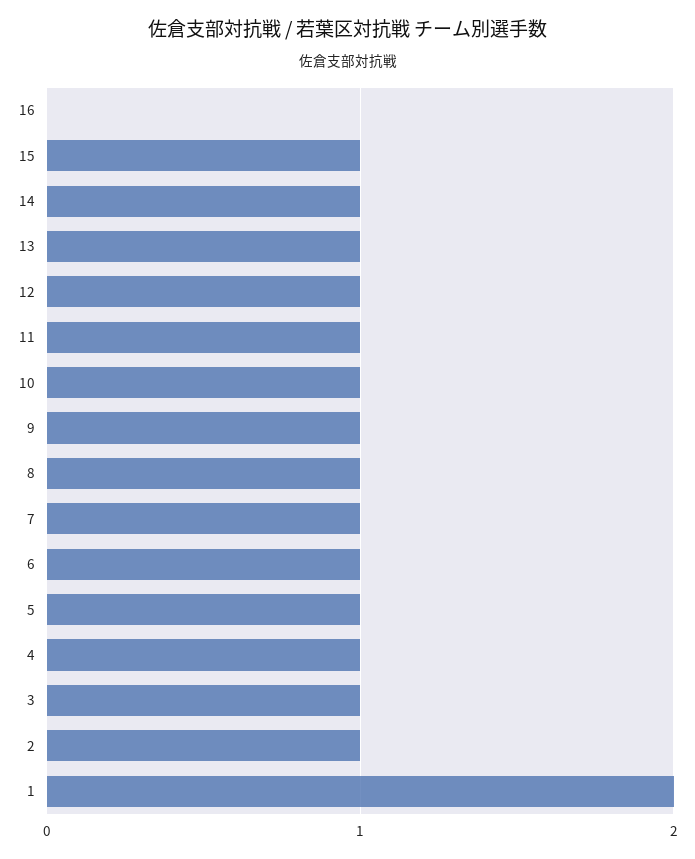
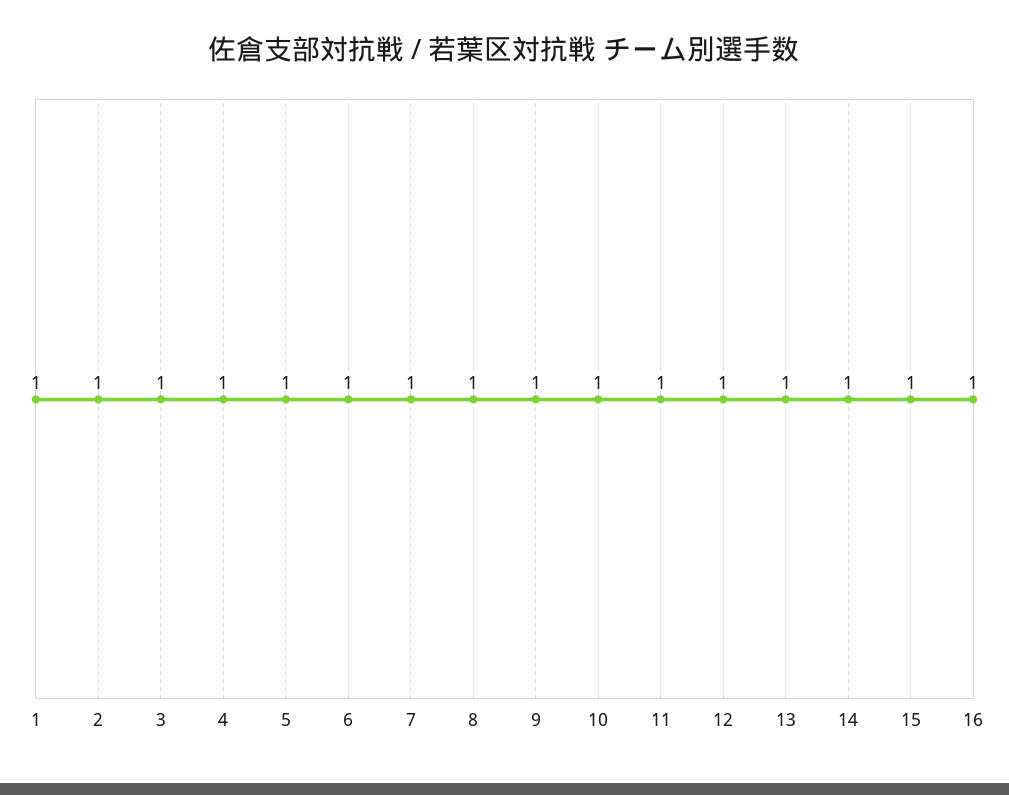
  {
-   "16": 0,
+   "16": 1,
    "15": 1,
    "14": 1,
    "13": 1,
    "12": 1,
    "11": 1,
    "10": 1,
    "9": 1,
    "8": 1,
    "7": 1,
    "6": 1,
    "5": 1,
    "4": 1,
    "3": 1,
    "2": 1,
-   "1": 2
+   "1": 1
  }

